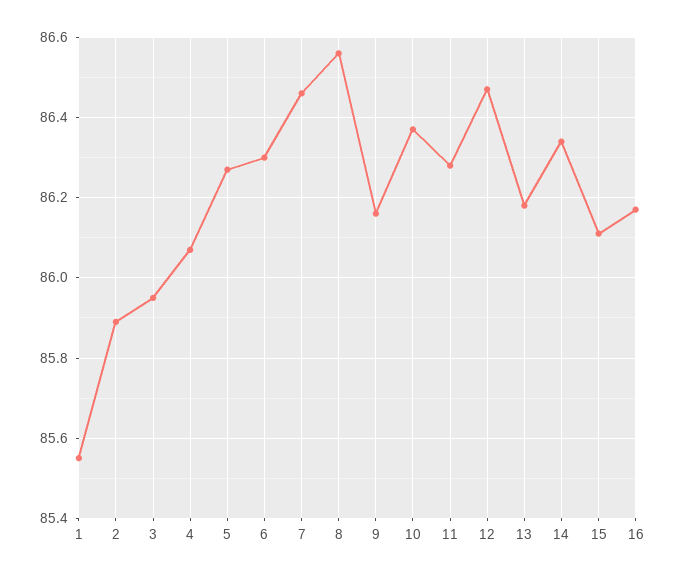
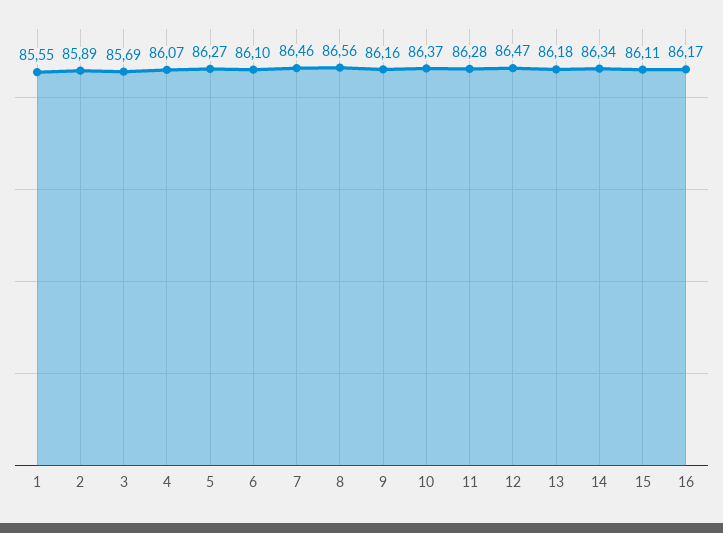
  {
    "1": 85.55,
    "2": 85.89,
-   "3": 85.95,
+   "3": 85.69,
    "4": 86.07,
    "5": 86.27,
-   "6": 86.3,
+   "6": 86.1,
    "7": 86.46,
    "8": 86.56,
    "9": 86.16,
    "10": 86.37,
    "11": 86.28,
    "12": 86.47,
    "13": 86.18,
    "14": 86.34,
    "15": 86.11,
    "16": 86.17
  }

